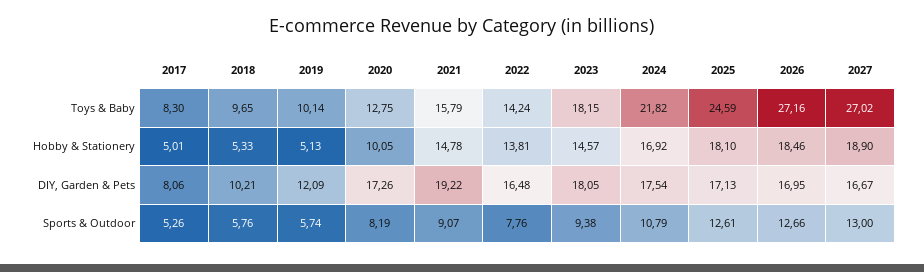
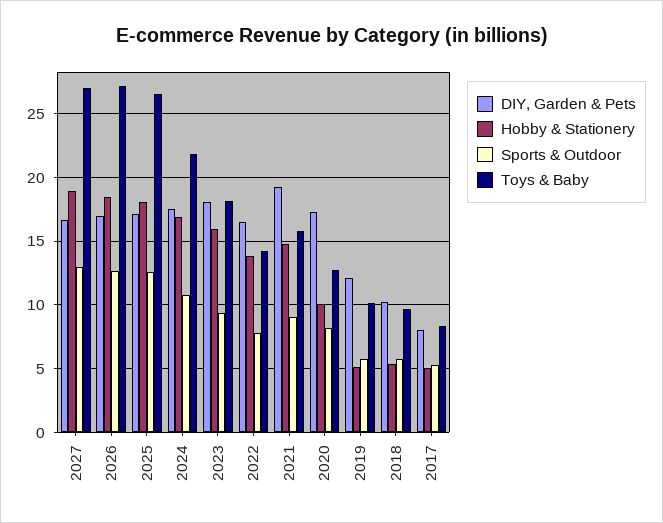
  {
    "Toys & Baby": {
      "2017": 8.3,
      "2018": 9.65,
      "2019": 10.14,
      "2020": 12.75,
      "2021": 15.79,
      "2022": 14.24,
      "2023": 18.15,
      "2024": 21.82,
-     "2025": 24.59,
+     "2025": 26.5,
      "2026": 27.16,
      "2027": 27.02
    },
    "Hobby & Stationery": {
      "2017": 5.01,
      "2018": 5.33,
      "2019": 5.13,
      "2020": 10.05,
      "2021": 14.78,
      "2022": 13.81,
-     "2023": 14.57,
+     "2023": 16,
      "2024": 16.92,
      "2025": 18.1,
      "2026": 18.46,
      "2027": 18.9
    },
    "DIY, Garden & Pets": {
      "2017": 8.06,
      "2018": 10.21,
      "2019": 12.09,
      "2020": 17.26,
      "2021": 19.22,
      "2022": 16.48,
      "2023": 18.05,
      "2024": 17.54,
      "2025": 17.13,
      "2026": 16.95,
      "2027": 16.67
    },
    "Sports & Outdoor": {
      "2017": 5.26,
      "2018": 5.76,
      "2019": 5.74,
      "2020": 8.19,
      "2021": 9.07,
      "2022": 7.76,
      "2023": 9.38,
      "2024": 10.79,
      "2025": 12.61,
      "2026": 12.66,
      "2027": 13
    }
  }

